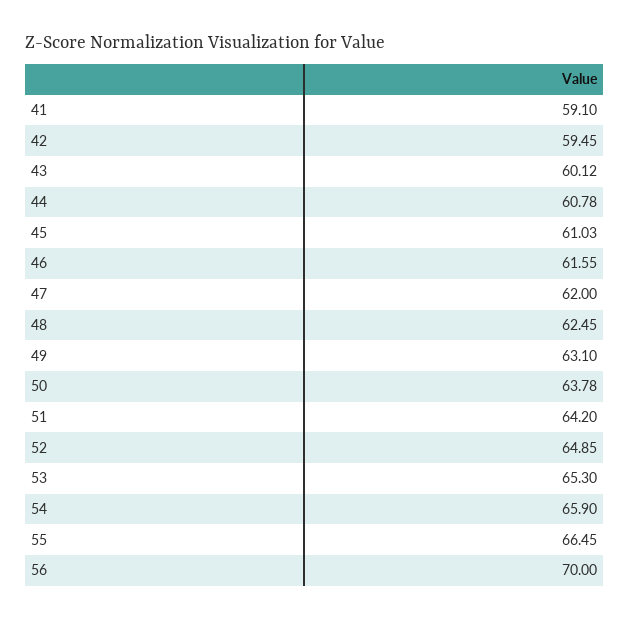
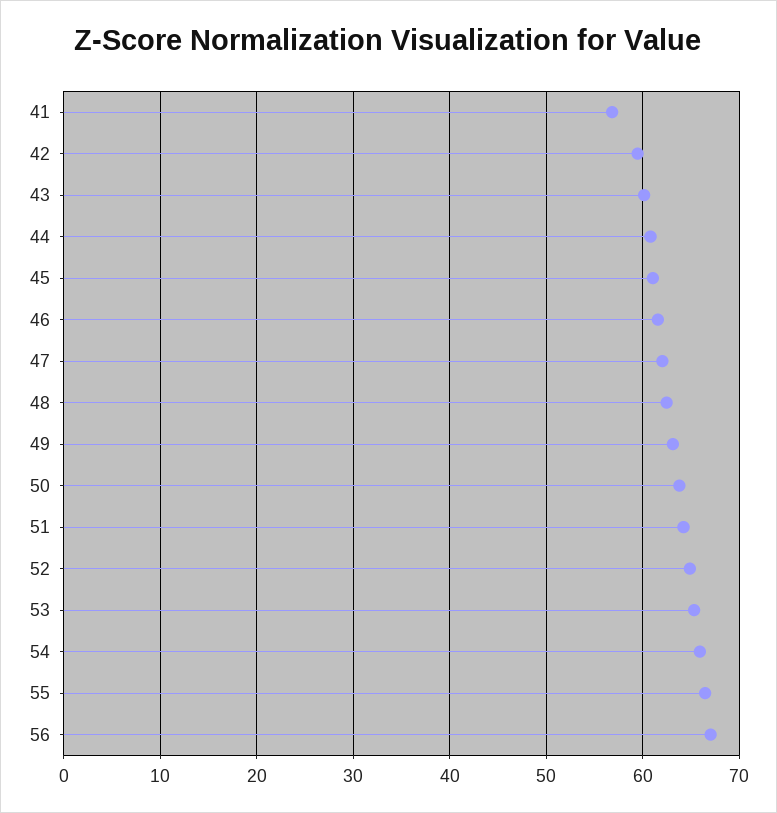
  {
-   "41": 59.1,
+   "41": 57,
    "42": 59.45,
    "43": 60.12,
    "44": 60.78,
    "45": 61.03,
    "46": 61.55,
    "47": 62,
    "48": 62.45,
    "49": 63.1,
    "50": 63.78,
    "51": 64.2,
    "52": 64.85,
    "53": 65.3,
    "54": 65.9,
    "55": 66.45,
-   "56": 70
+   "56": 67
  }

